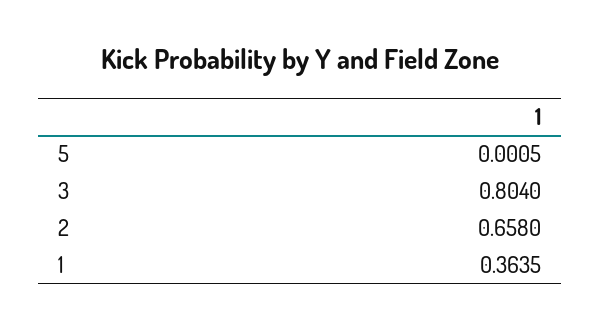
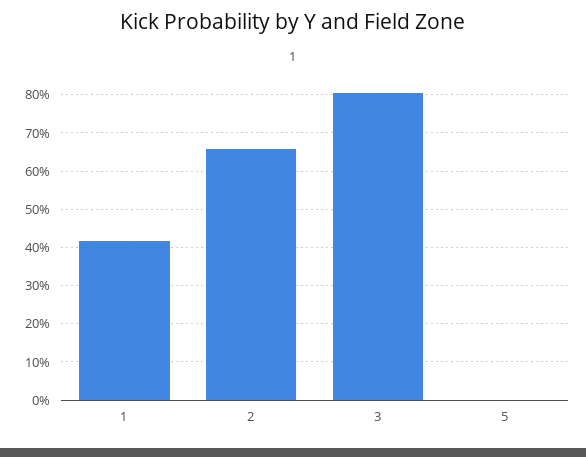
  {
    "5": 0.0005,
    "3": 0.804,
    "2": 0.658,
-   "1": 0.3635
+   "1": 0.42
  }

